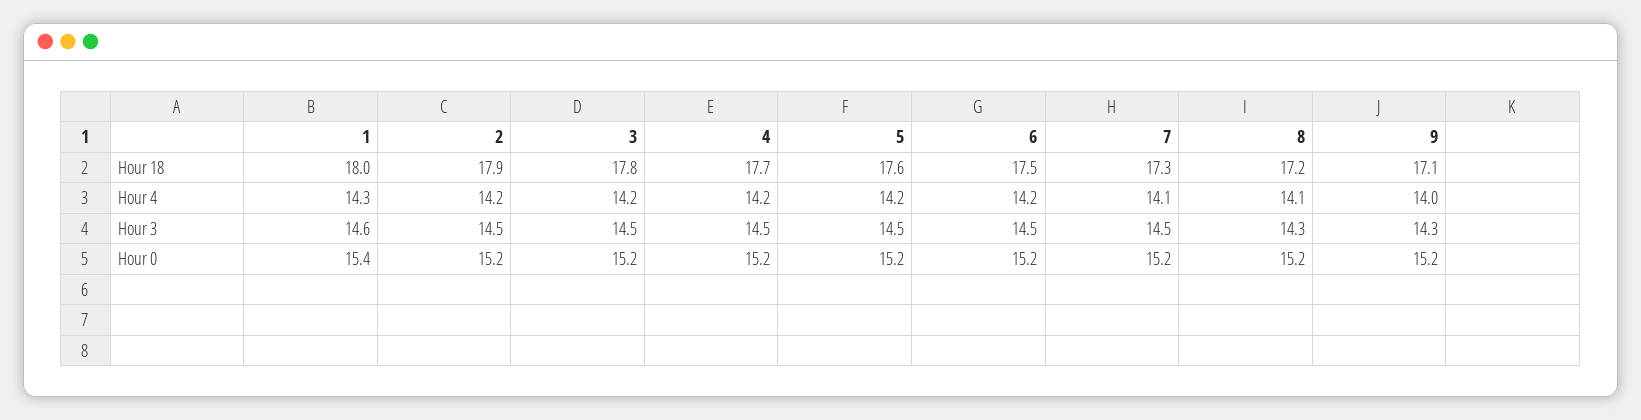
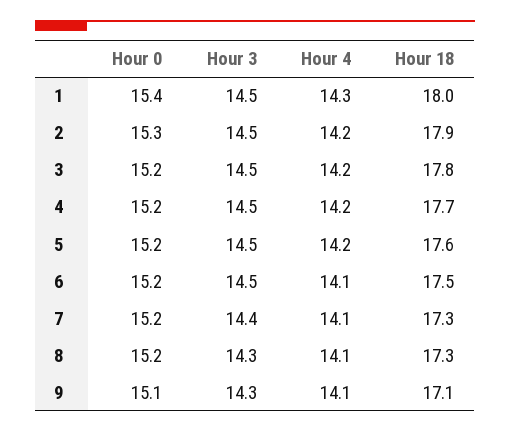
  {
    "1": {
      "Hour 18": 18,
      "Hour 4": 14.3,
-     "Hour 3": 14.6,
+     "Hour 3": 14.5,
      "Hour 0": 15.4
    },
    "2": {
      "Hour 18": 17.9,
      "Hour 4": 14.2,
      "Hour 3": 14.5,
-     "Hour 0": 15.2
+     "Hour 0": 15.3
    },
    "3": {
      "Hour 18": 17.8,
      "Hour 4": 14.2,
      "Hour 3": 14.5,
      "Hour 0": 15.2
    },
    "4": {
      "Hour 18": 17.7,
      "Hour 4": 14.2,
      "Hour 3": 14.5,
      "Hour 0": 15.2
    },
    "5": {
      "Hour 18": 17.6,
      "Hour 4": 14.2,
      "Hour 3": 14.5,
      "Hour 0": 15.2
    },
    "6": {
      "Hour 18": 17.5,
-     "Hour 4": 14.2,
+     "Hour 4": 14.1,
      "Hour 3": 14.5,
      "Hour 0": 15.2
    },
    "7": {
      "Hour 18": 17.3,
      "Hour 4": 14.1,
-     "Hour 3": 14.5,
+     "Hour 3": 14.4,
      "Hour 0": 15.2
    },
    "8": {
-     "Hour 18": 17.2,
+     "Hour 18": 17.3,
      "Hour 4": 14.1,
      "Hour 3": 14.3,
      "Hour 0": 15.2
    },
    "9": {
      "Hour 18": 17.1,
-     "Hour 4": 14,
+     "Hour 4": 14.1,
      "Hour 3": 14.3,
-     "Hour 0": 15.2
+     "Hour 0": 15.1
    }
  }

